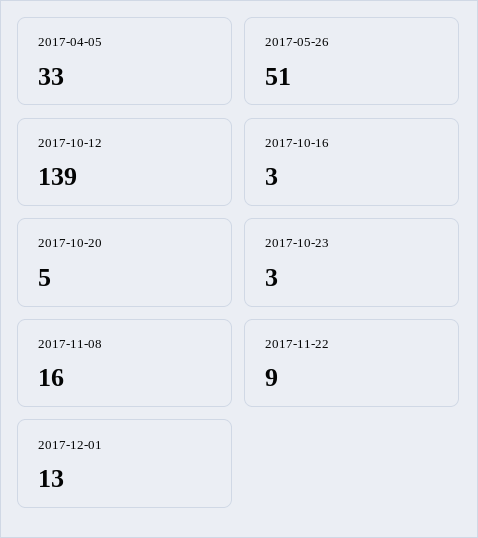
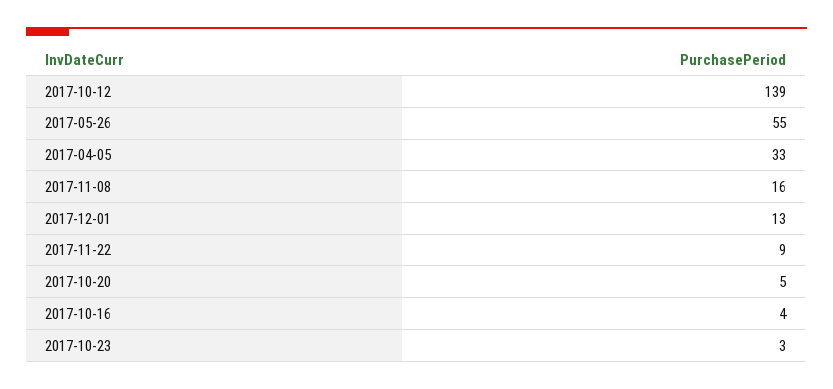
  {
    "2017-04-05": 33,
-   "2017-05-26": 51,
+   "2017-05-26": 55,
    "2017-10-12": 139,
-   "2017-10-16": 3,
+   "2017-10-16": 4,
    "2017-10-20": 5,
    "2017-10-23": 3,
    "2017-11-08": 16,
    "2017-11-22": 9,
    "2017-12-01": 13
  }

